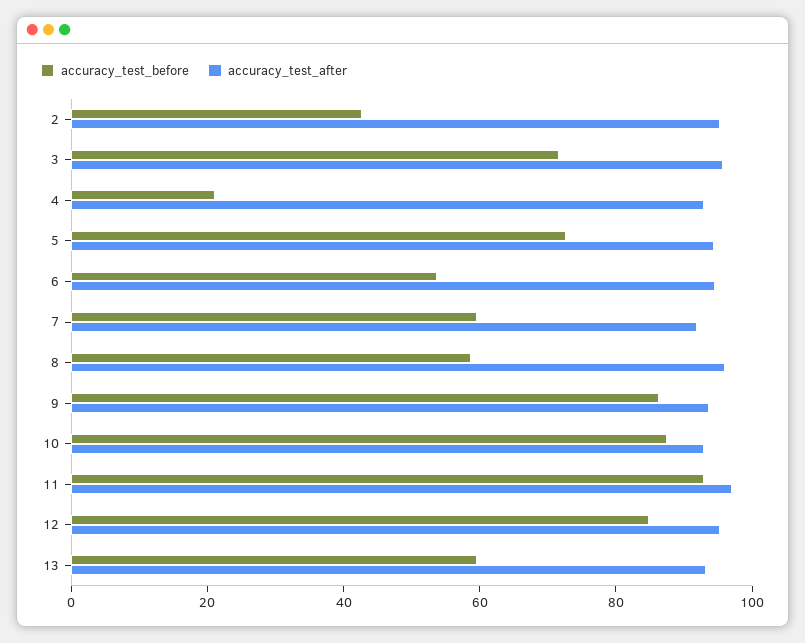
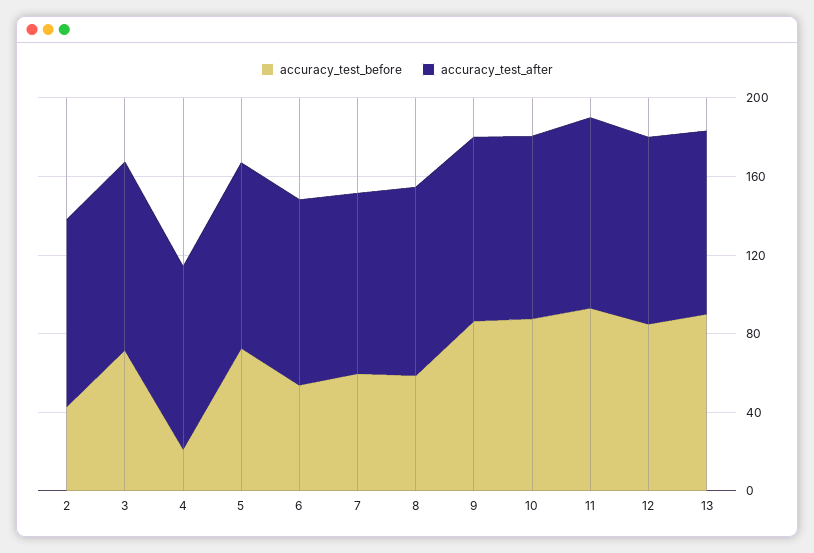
  {
    "accuracy_test_before": {
      "2": 45,
      "3": 70,
      "4": 20,
      "5": 75,
      "6": 55,
      "7": 60,
      "8": 60,
      "9": 85,
      "10": 90,
      "11": 95,
      "12": 85,
-     "13": 60
+     "13": 90
    },
    "accuracy_test_after": {
      "2": 95,
      "3": 95,
      "4": 95,
      "5": 95,
      "6": 95,
      "7": 90,
      "8": 95,
      "9": 95,
      "10": 95,
      "11": 95,
      "12": 95,
      "13": 95
    }
  }

